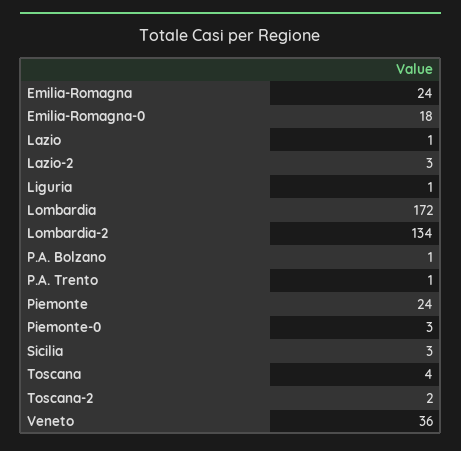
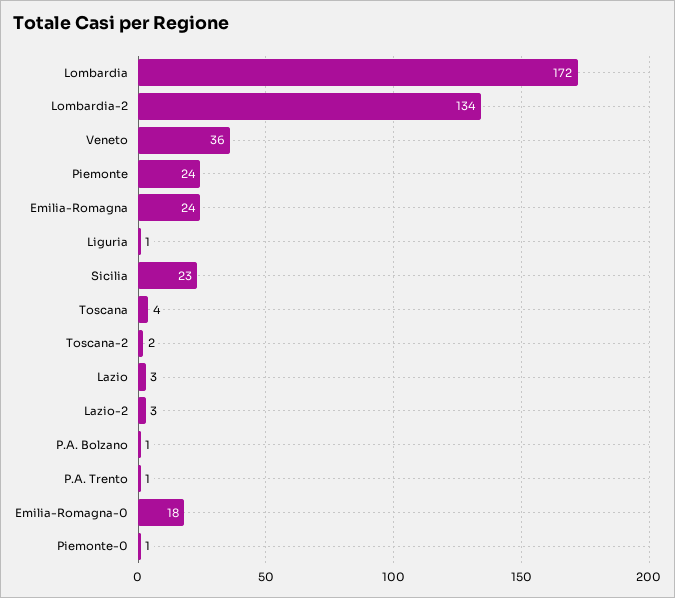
  {
    "Emilia-Romagna": 24,
    "Emilia-Romagna-0": 18,
-   "Lazio": 1,
+   "Lazio": 3,
    "Lazio-2": 3,
    "Liguria": 1,
    "Lombardia": 172,
    "Lombardia-2": 134,
    "P.A. Bolzano": 1,
    "P.A. Trento": 1,
    "Piemonte": 24,
-   "Piemonte-0": 3,
+   "Piemonte-0": 1,
-   "Sicilia": 3,
+   "Sicilia": 23,
    "Toscana": 4,
    "Toscana-2": 2,
    "Veneto": 36
  }

